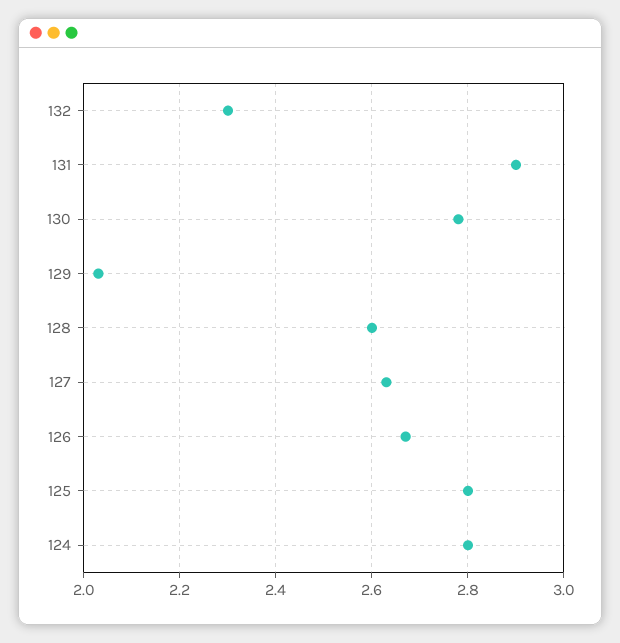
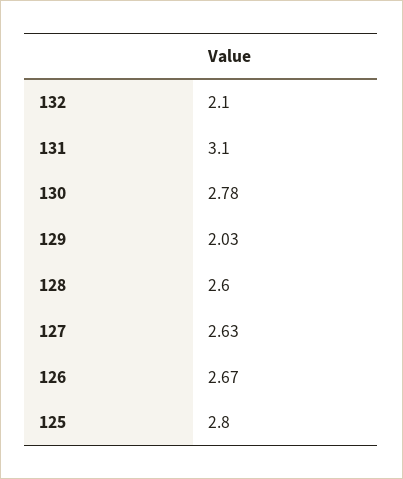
  {
-   "132": 2.3,
+   "132": 2.1,
-   "131": 2.9,
+   "131": 3.1,
    "130": 2.78,
    "129": 2.03,
    "128": 2.6,
    "127": 2.63,
    "126": 2.67,
-   "125": 2.8,
+   "125": 2.8
-   "124": 2.8
  }

